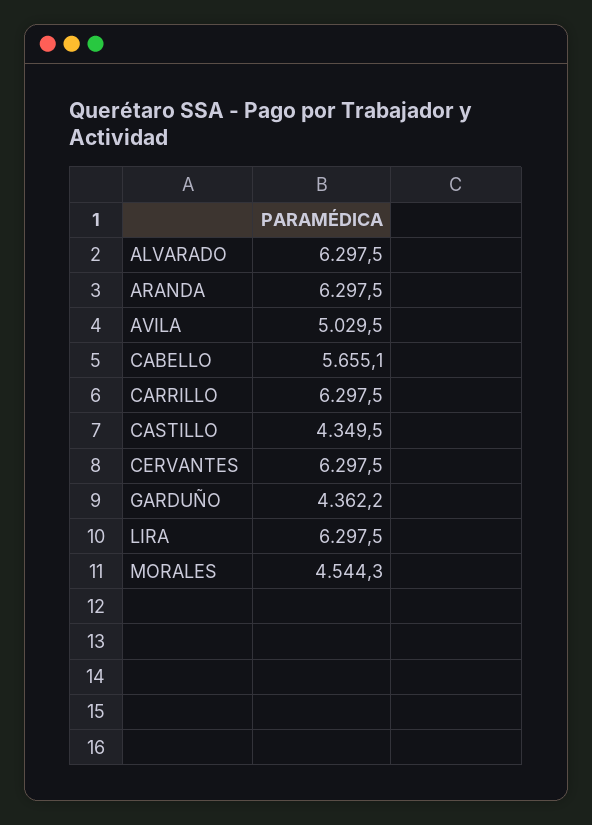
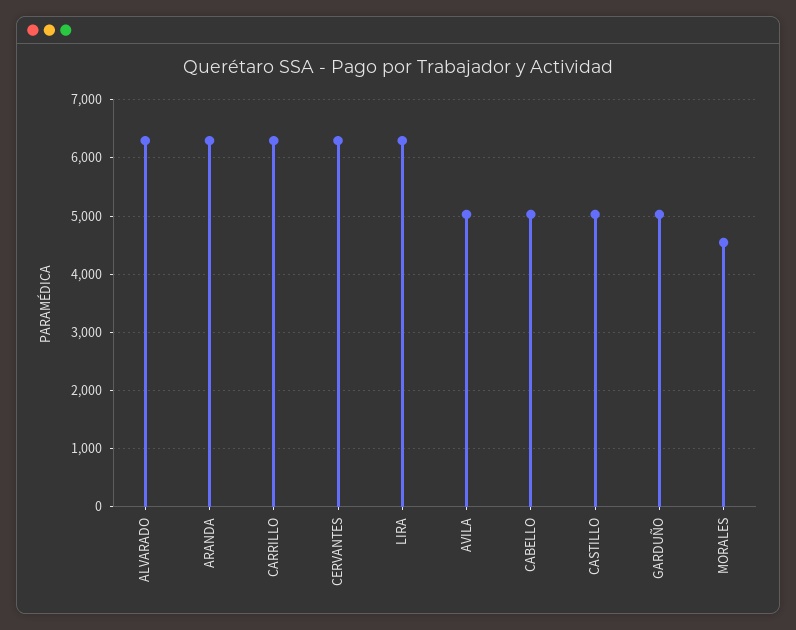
  {
    "ALVARADO": 6297.5,
    "ARANDA": 6297.5,
    "AVILA": 5029.5,
-   "CABELLO": 5655.1,
+   "CABELLO": 5000,
    "CARRILLO": 6297.5,
-   "CASTILLO": 4349.5,
+   "CASTILLO": 5000,
    "CERVANTES": 6297.5,
-   "GARDUÑO": 4362.2,
+   "GARDUÑO": 5000,
    "LIRA": 6297.5,
    "MORALES": 4544.3
  }

